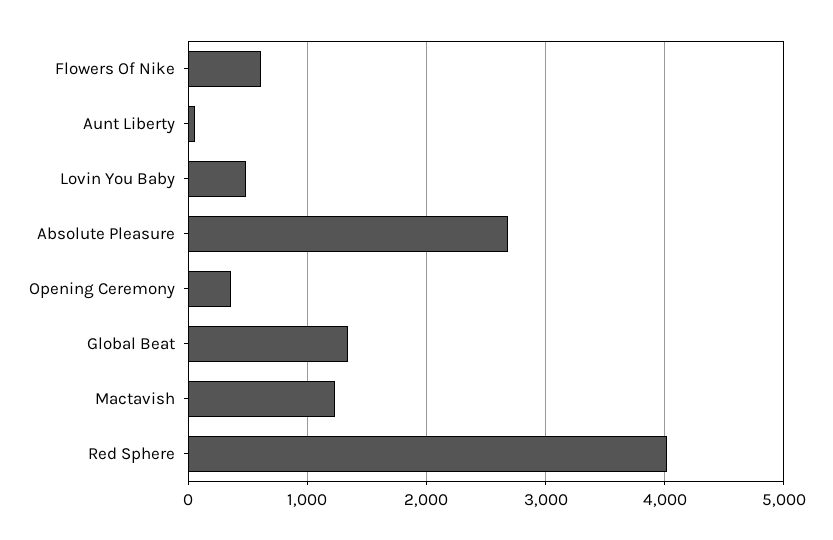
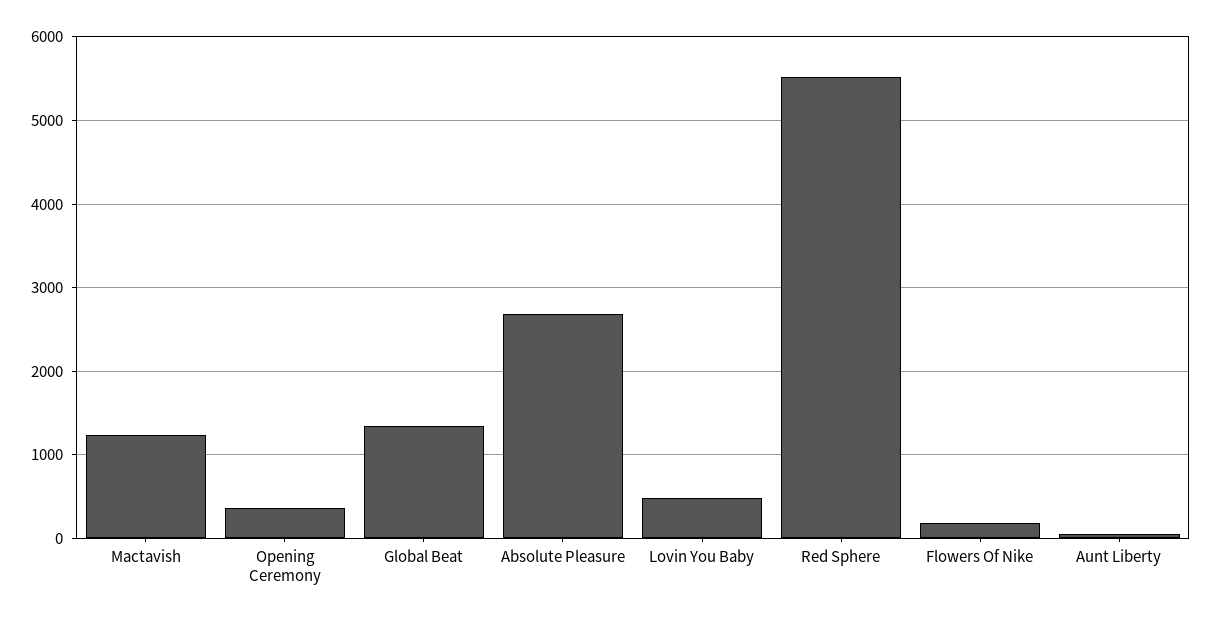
  {
-   "Flowers Of Nike": 600,
+   "Flowers Of Nike": 200,
    "Aunt Liberty": 100,
    "Lovin You Baby": 500,
    "Absolute Pleasure": 2700,
    "Opening Ceremony": 400,
    "Global Beat": 1300,
    "Mactavish": 1200,
-   "Red Sphere": 4000
+   "Red Sphere": 5500
  }

